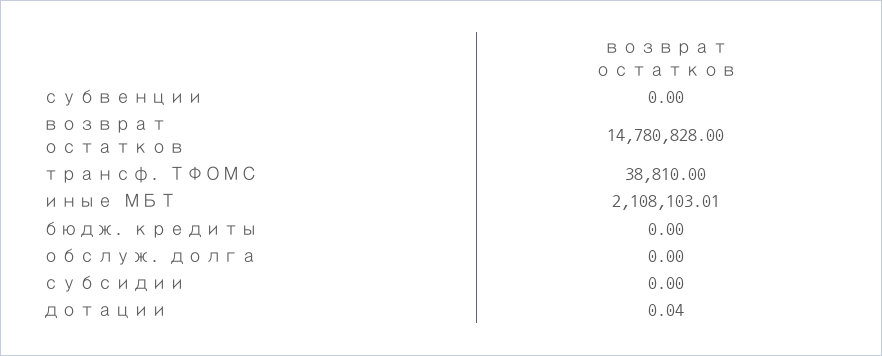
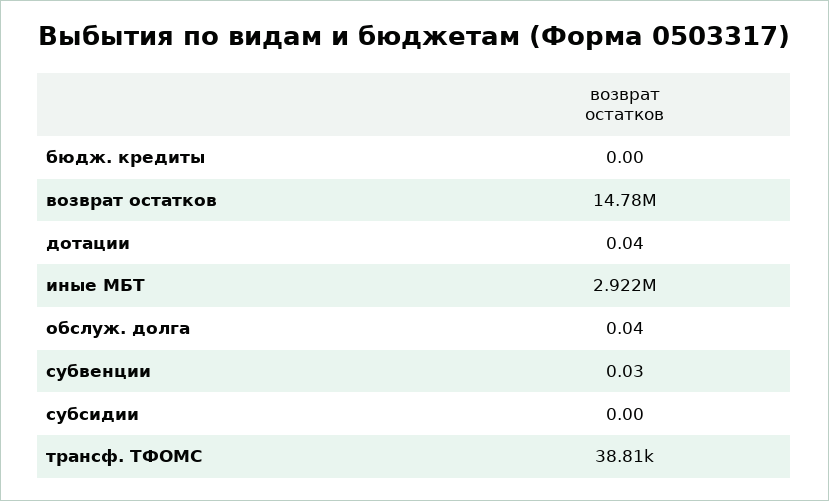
  {
-   "субвенции": 0,
+   "субвенции": 0.03,
    "возврат остатков": 14780828,
    "трансф. ТФОМС": 38810,
-   "иные МБТ": 2108103.01,
+   "иные МБТ": 2922000,
    "бюдж. кредиты": 0,
-   "обслуж. долга": 0,
+   "обслуж. долга": 0.04,
    "субсидии": 0,
    "дотации": 0.04
  }

